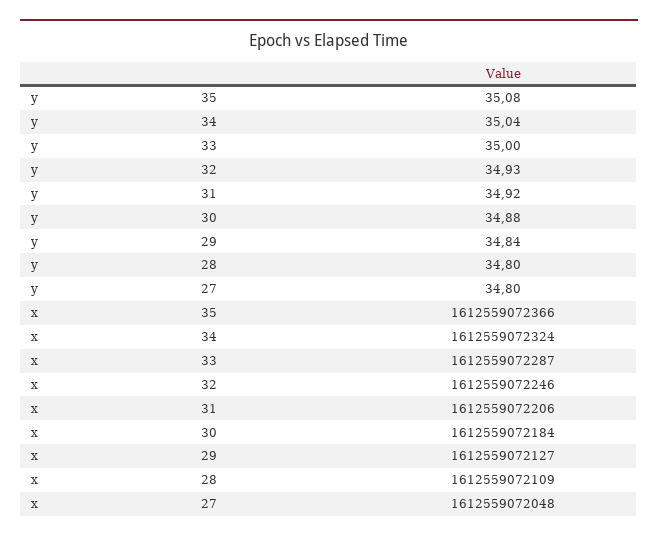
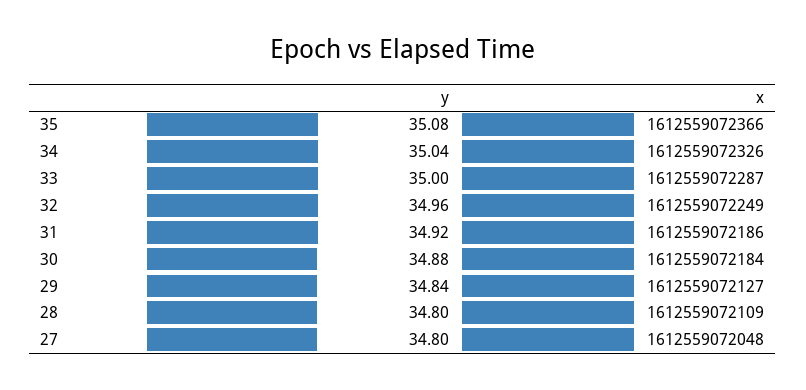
  {
    "y": {
      "35": 35.08,
      "34": 35.04,
      "33": 35,
-     "32": 34.93,
+     "32": 34.96,
      "31": 34.92,
      "30": 34.88,
      "29": 34.84,
      "28": 34.8,
      "27": 34.8
    },
    "x": {
      "35": 1612559072366,
-     "34": 1612559072324,
+     "34": 1612559072326,
      "33": 1612559072287,
-     "32": 1612559072246,
+     "32": 1612559072249,
-     "31": 1612559072206,
+     "31": 1612559072186,
      "30": 1612559072184,
      "29": 1612559072127,
      "28": 1612559072109,
      "27": 1612559072048
    }
  }

